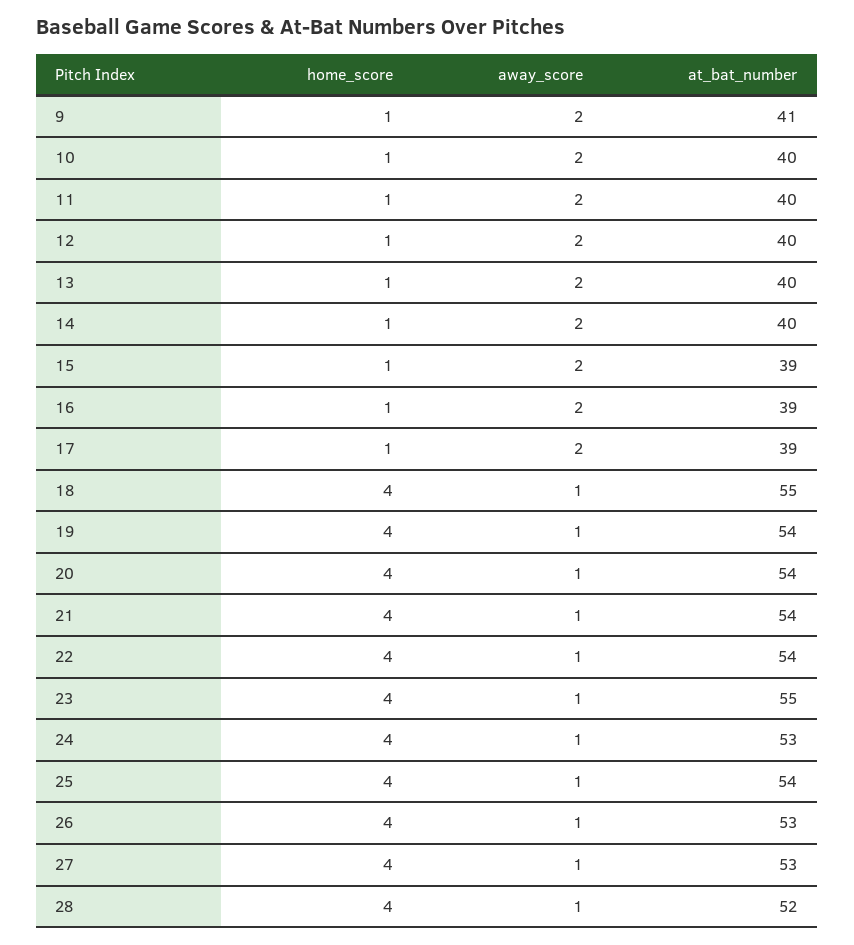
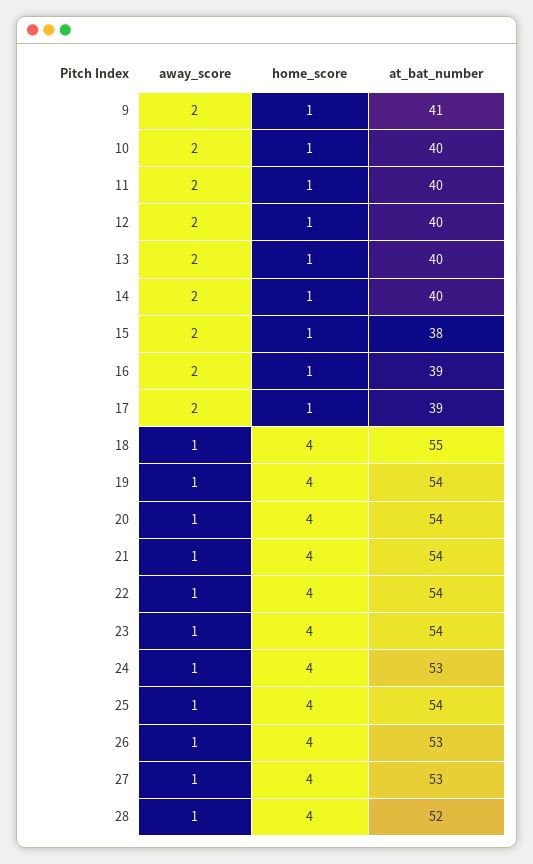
  {
    "home_score": {
      "9": 1,
      "10": 1,
      "11": 1,
      "12": 1,
      "13": 1,
      "14": 1,
      "15": 1,
      "16": 1,
      "17": 1,
      "18": 4,
      "19": 4,
      "20": 4,
      "21": 4,
      "22": 4,
      "23": 4,
      "24": 4,
      "25": 4,
      "26": 4,
      "27": 4,
      "28": 4
    },
    "away_score": {
      "9": 2,
      "10": 2,
      "11": 2,
      "12": 2,
      "13": 2,
      "14": 2,
      "15": 2,
      "16": 2,
      "17": 2,
      "18": 1,
      "19": 1,
      "20": 1,
      "21": 1,
      "22": 1,
      "23": 1,
      "24": 1,
      "25": 1,
      "26": 1,
      "27": 1,
      "28": 1
    },
    "at_bat_number": {
      "9": 41,
      "10": 40,
      "11": 40,
      "12": 40,
      "13": 40,
      "14": 40,
-     "15": 39,
+     "15": 38,
      "16": 39,
      "17": 39,
      "18": 55,
      "19": 54,
      "20": 54,
      "21": 54,
      "22": 54,
-     "23": 55,
+     "23": 54,
      "24": 53,
      "25": 54,
      "26": 53,
      "27": 53,
      "28": 52
    }
  }

